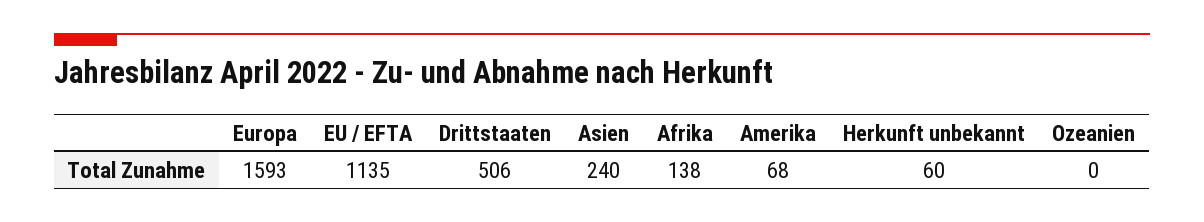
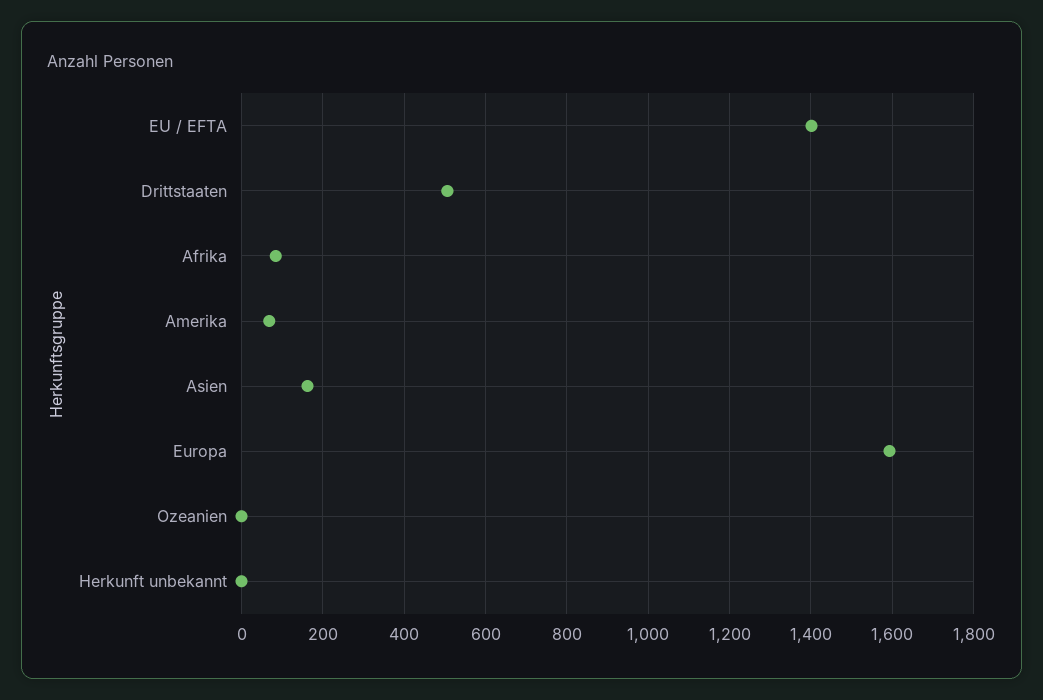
  {
    "Europa": 1593,
-   "EU / EFTA": 1135,
+   "EU / EFTA": 1400,
    "Drittstaaten": 506,
-   "Asien": 240,
+   "Asien": 160,
-   "Afrika": 138,
+   "Afrika": 80,
    "Amerika": 68,
-   "Herkunft unbekannt": 60,
+   "Herkunft unbekannt": 0,
    "Ozeanien": 0
  }

